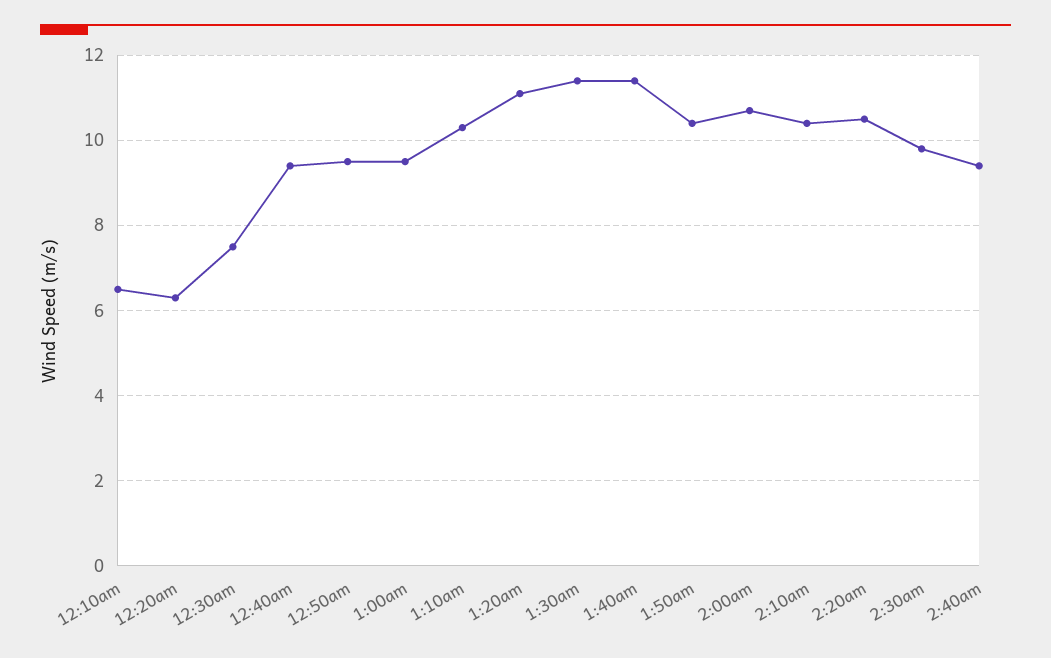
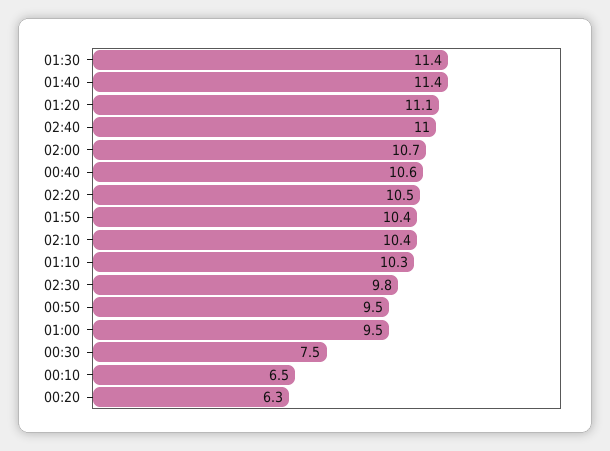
  {
    "12:10am": 6.5,
    "12:20am": 6.3,
    "12:30am": 7.5,
-   "12:40am": 9.5,
+   "12:40am": 10.6,
    "12:50am": 9.5,
    "1:00am": 9.5,
    "1:10am": 10.3,
    "1:20am": 11.1,
    "1:30am": 11.4,
    "1:40am": 11.4,
    "1:50am": 10.4,
    "2:00am": 10.7,
    "2:10am": 10.4,
    "2:20am": 10.5,
    "2:30am": 9.8,
-   "2:40am": 9.5
+   "2:40am": 11
  }

